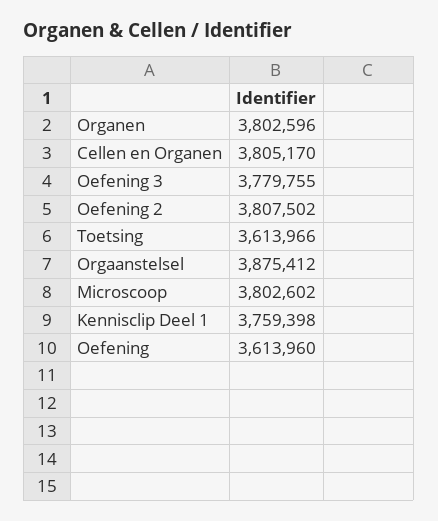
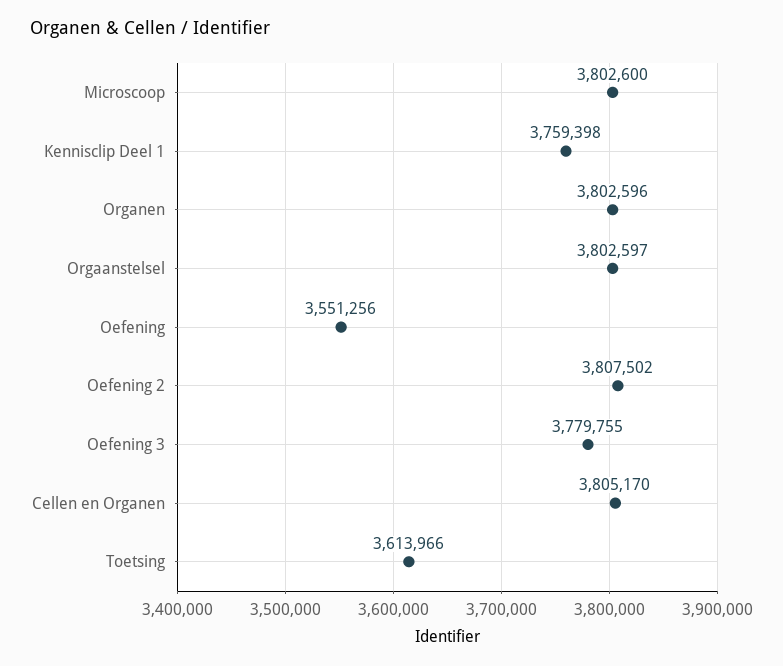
  {
    "Organen": 3802596,
    "Cellen en Organen": 3805170,
    "Oefening 3": 3779755,
    "Oefening 2": 3807502,
    "Toetsing": 3613966,
-   "Orgaanstelsel": 3875412,
+   "Orgaanstelsel": 3802597,
-   "Microscoop": 3802602,
+   "Microscoop": 3802600,
    "Kennisclip Deel 1": 3759398,
-   "Oefening": 3613960
+   "Oefening": 3551256
  }

